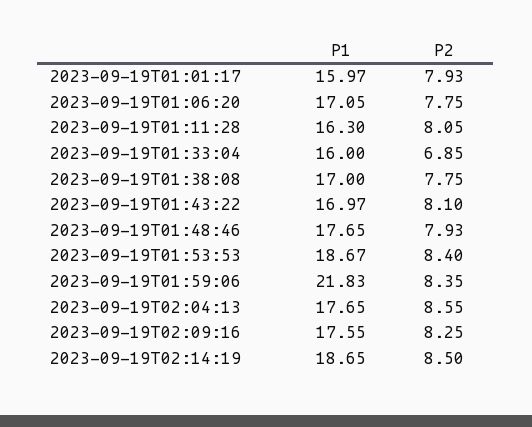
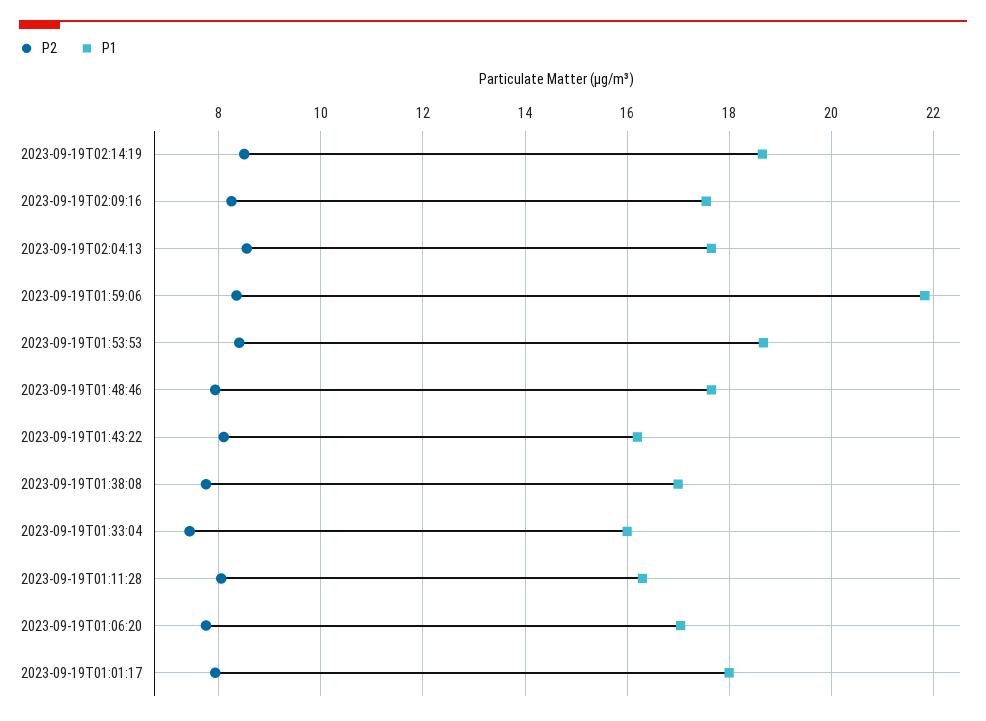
  {
    "P1": {
-     "2023-09-19T01:01:17": 15.97,
+     "2023-09-19T01:01:17": 18,
      "2023-09-19T01:06:20": 17.05,
      "2023-09-19T01:11:28": 16.3,
      "2023-09-19T01:33:04": 16,
      "2023-09-19T01:38:08": 17,
-     "2023-09-19T01:43:22": 16.97,
+     "2023-09-19T01:43:22": 16.2,
      "2023-09-19T01:48:46": 17.65,
      "2023-09-19T01:53:53": 18.67,
      "2023-09-19T01:59:06": 21.83,
      "2023-09-19T02:04:13": 17.65,
      "2023-09-19T02:09:16": 17.55,
      "2023-09-19T02:14:19": 18.65
    },
    "P2": {
      "2023-09-19T01:01:17": 7.93,
      "2023-09-19T01:06:20": 7.75,
      "2023-09-19T01:11:28": 8.05,
-     "2023-09-19T01:33:04": 6.85,
+     "2023-09-19T01:33:04": 7.4,
      "2023-09-19T01:38:08": 7.75,
      "2023-09-19T01:43:22": 8.1,
      "2023-09-19T01:48:46": 7.93,
      "2023-09-19T01:53:53": 8.4,
      "2023-09-19T01:59:06": 8.35,
      "2023-09-19T02:04:13": 8.55,
      "2023-09-19T02:09:16": 8.25,
      "2023-09-19T02:14:19": 8.5
    }
  }

